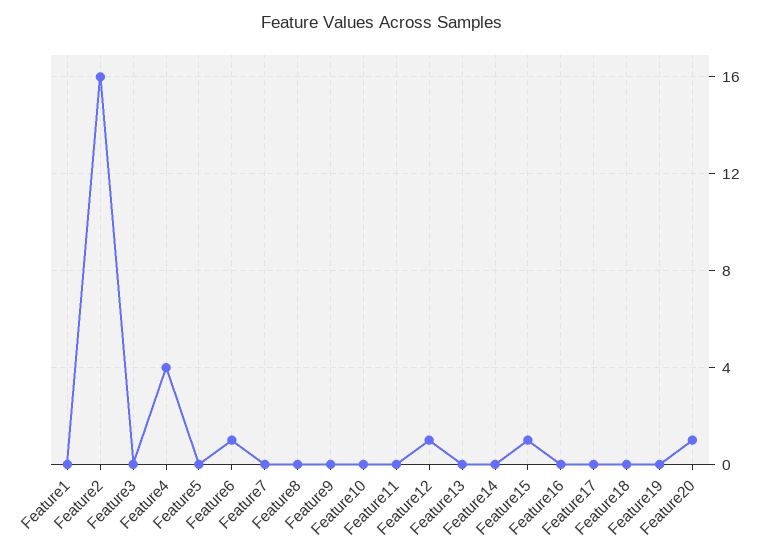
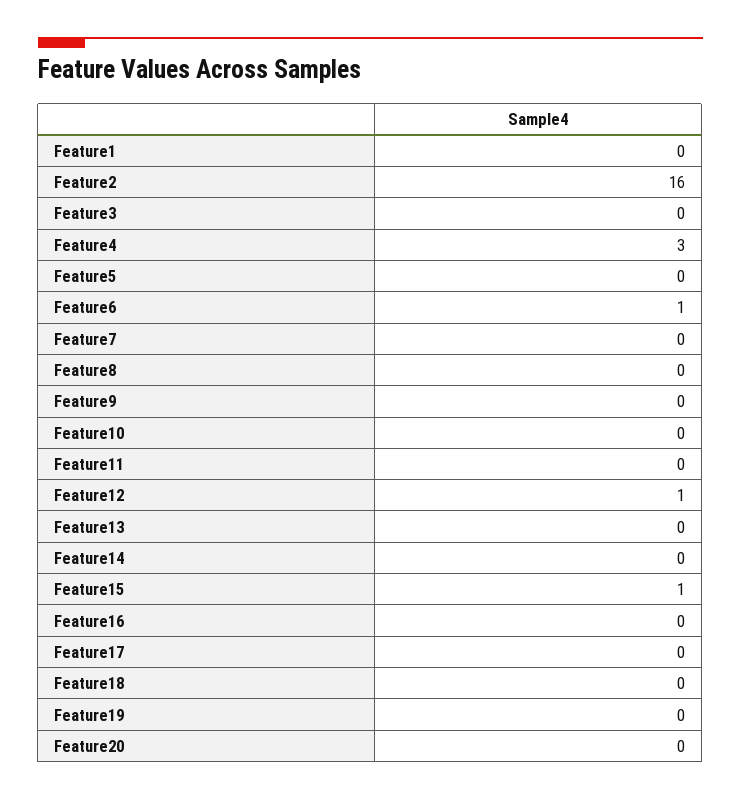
  {
    "Feature1": 0,
    "Feature2": 16,
    "Feature3": 0,
-   "Feature4": 4,
+   "Feature4": 3,
    "Feature5": 0,
    "Feature6": 1,
    "Feature7": 0,
    "Feature8": 0,
    "Feature9": 0,
    "Feature10": 0,
    "Feature11": 0,
    "Feature12": 1,
    "Feature13": 0,
    "Feature14": 0,
    "Feature15": 1,
    "Feature16": 0,
    "Feature17": 0,
    "Feature18": 0,
    "Feature19": 0,
-   "Feature20": 1
+   "Feature20": 0
  }

